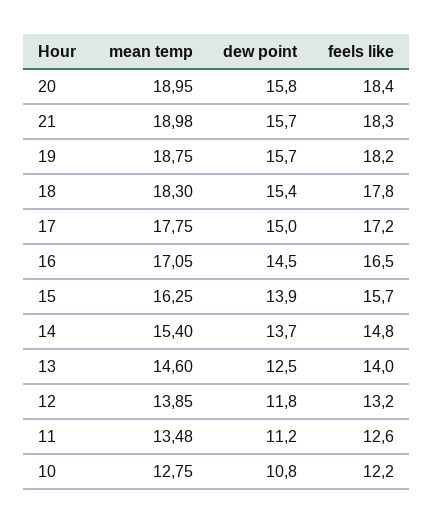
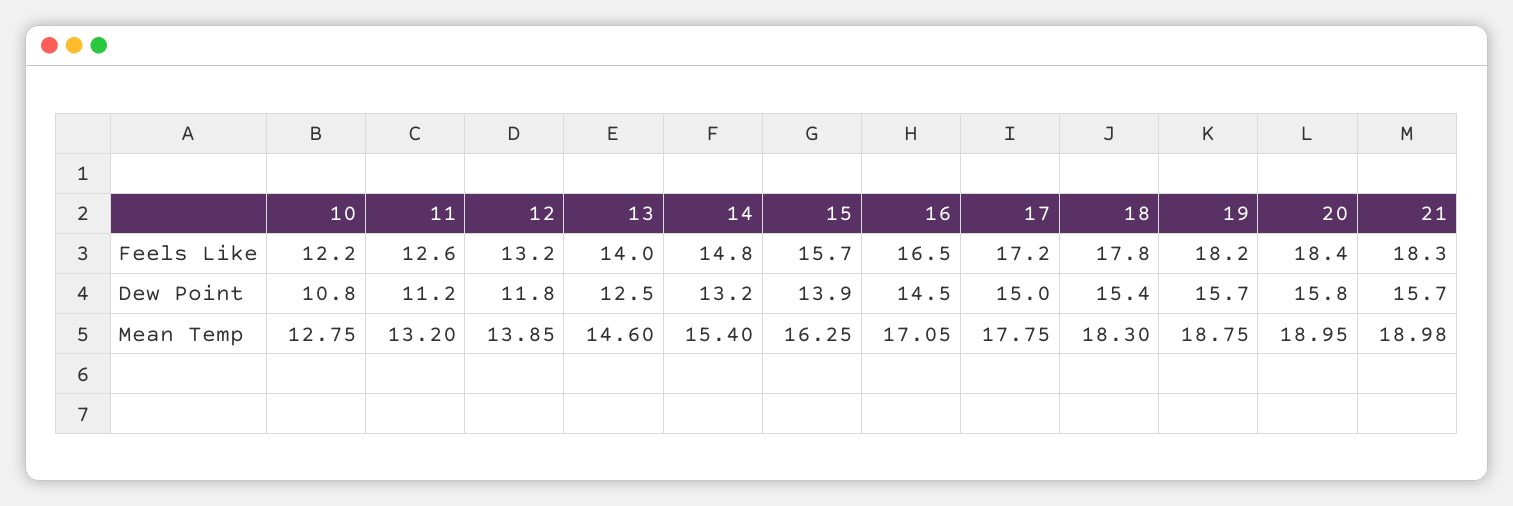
  {
    "mean temp": {
      "20": 18.95,
      "21": 18.98,
      "19": 18.75,
      "18": 18.3,
      "17": 17.75,
      "16": 17.05,
      "15": 16.25,
      "14": 15.4,
      "13": 14.6,
      "12": 13.85,
-     "11": 13.48,
+     "11": 13.2,
      "10": 12.75
    },
    "dew point": {
      "20": 15.8,
      "21": 15.7,
      "19": 15.7,
      "18": 15.4,
      "17": 15,
      "16": 14.5,
      "15": 13.9,
-     "14": 13.7,
+     "14": 13.2,
      "13": 12.5,
      "12": 11.8,
      "11": 11.2,
      "10": 10.8
    },
    "feels like": {
      "20": 18.4,
      "21": 18.3,
      "19": 18.2,
      "18": 17.8,
      "17": 17.2,
      "16": 16.5,
      "15": 15.7,
      "14": 14.8,
      "13": 14,
      "12": 13.2,
      "11": 12.6,
      "10": 12.2
    }
  }

